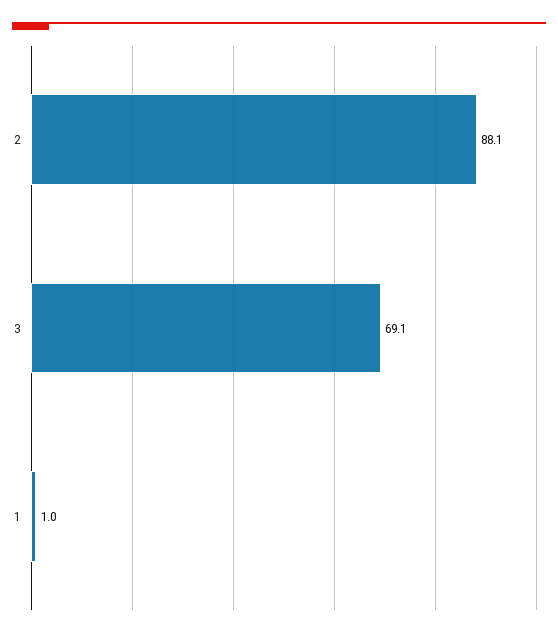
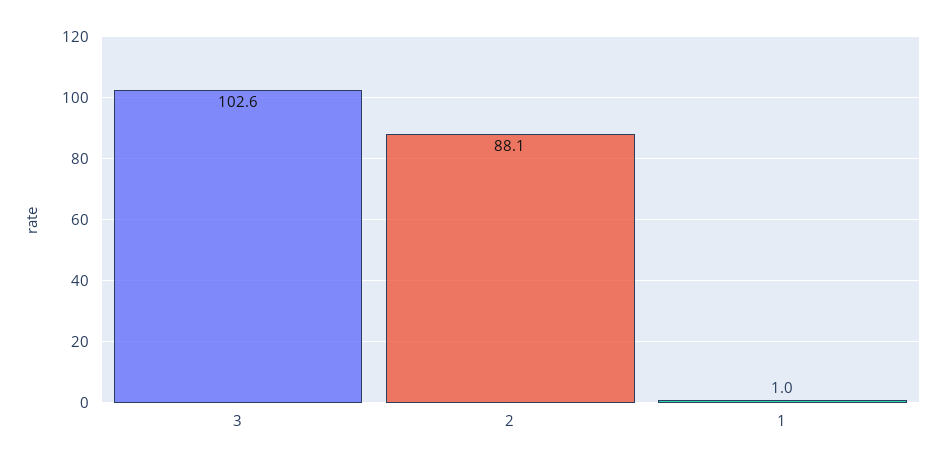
  {
    "2": 88.1,
-   "3": 69.1,
+   "3": 102.6,
    "1": 1
  }

